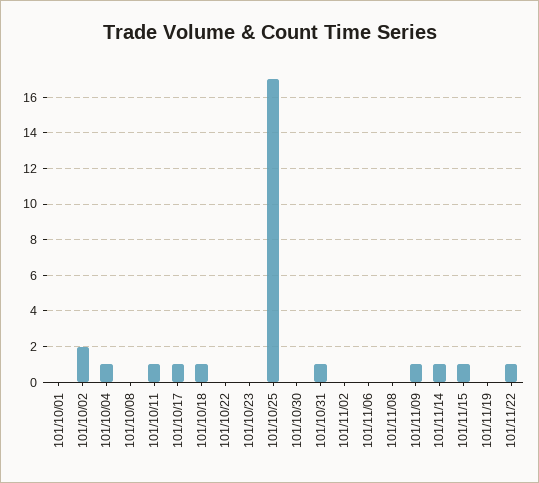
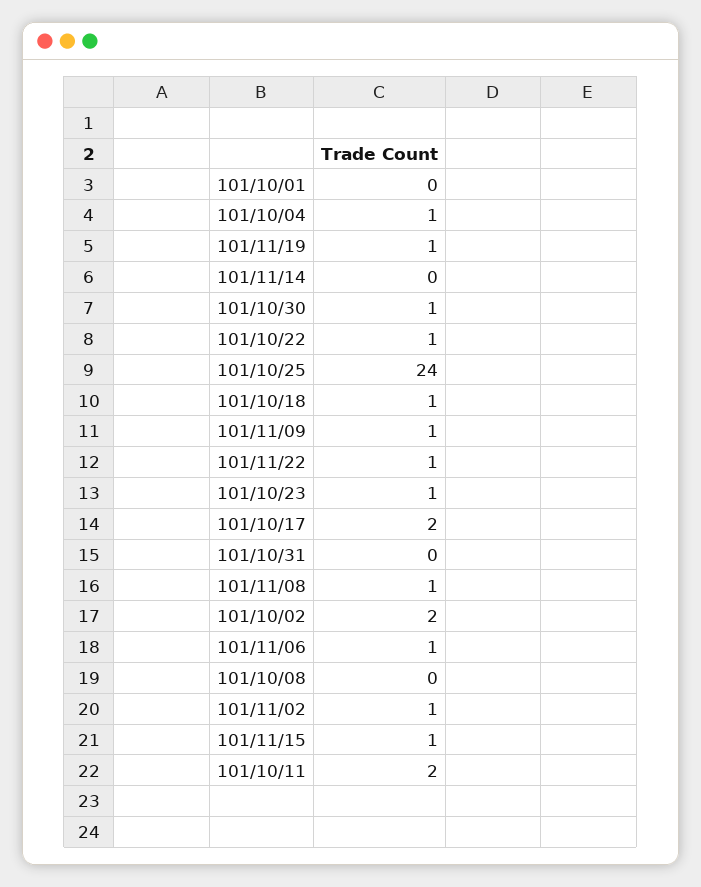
  {
    "101/10/01": 0,
    "101/10/02": 2,
    "101/10/04": 1,
    "101/10/08": 0,
-   "101/10/11": 1,
+   "101/10/11": 2,
-   "101/10/17": 1,
+   "101/10/17": 2,
    "101/10/18": 1,
-   "101/10/22": 0,
+   "101/10/22": 1,
-   "101/10/23": 0,
+   "101/10/23": 1,
-   "101/10/25": 17,
+   "101/10/25": 24,
-   "101/10/30": 0,
+   "101/10/30": 1,
-   "101/10/31": 1,
+   "101/10/31": 0,
-   "101/11/02": 0,
+   "101/11/02": 1,
-   "101/11/06": 0,
+   "101/11/06": 1,
-   "101/11/08": 0,
+   "101/11/08": 1,
    "101/11/09": 1,
-   "101/11/14": 1,
+   "101/11/14": 0,
    "101/11/15": 1,
-   "101/11/19": 0,
+   "101/11/19": 1,
    "101/11/22": 1
  }

